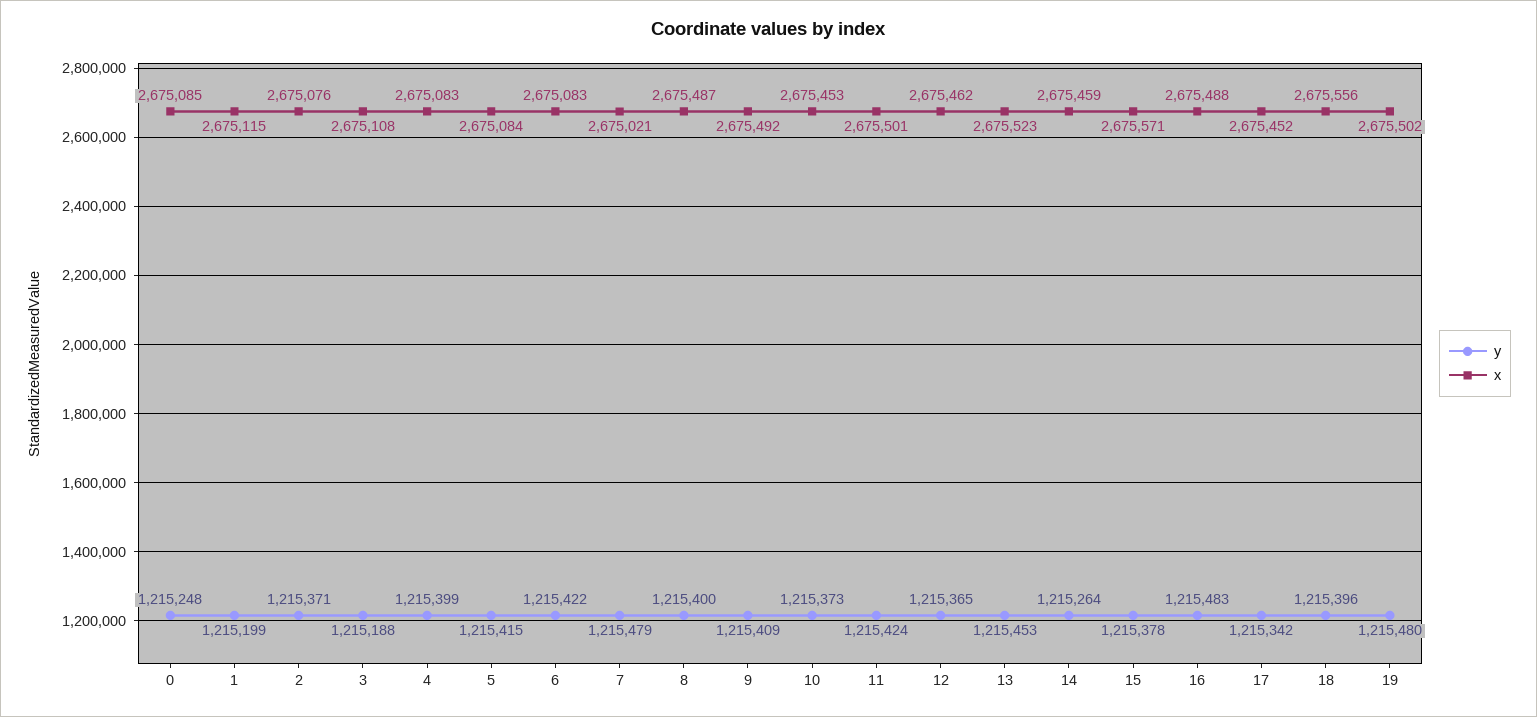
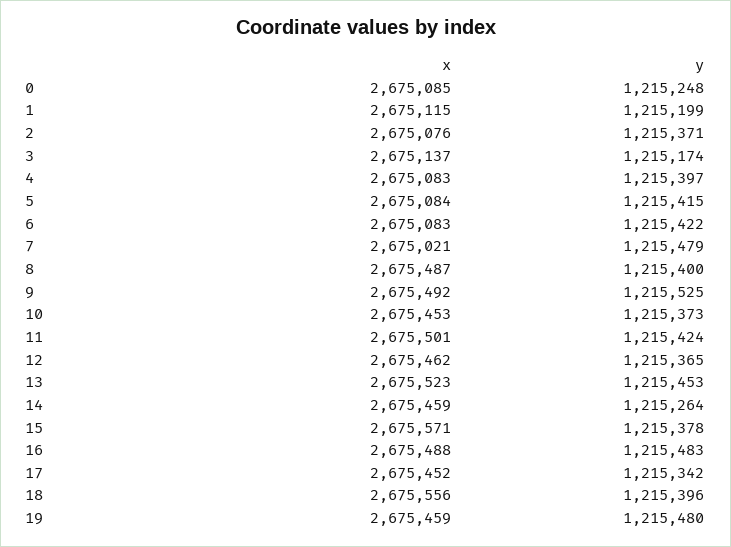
  {
    "y": {
      "0": 1215248,
      "1": 1215199,
      "2": 1215371,
-     "3": 1215188,
+     "3": 1215174,
-     "4": 1215399,
+     "4": 1215397,
      "5": 1215415,
      "6": 1215422,
      "7": 1215479,
      "8": 1215400,
-     "9": 1215409,
+     "9": 1215525,
      "10": 1215373,
      "11": 1215424,
      "12": 1215365,
      "13": 1215453,
      "14": 1215264,
      "15": 1215378,
      "16": 1215483,
      "17": 1215342,
      "18": 1215396,
      "19": 1215480
    },
    "x": {
      "0": 2675085,
      "1": 2675115,
      "2": 2675076,
-     "3": 2675108,
+     "3": 2675137,
      "4": 2675083,
      "5": 2675084,
      "6": 2675083,
      "7": 2675021,
      "8": 2675487,
      "9": 2675492,
      "10": 2675453,
      "11": 2675501,
      "12": 2675462,
      "13": 2675523,
      "14": 2675459,
      "15": 2675571,
      "16": 2675488,
      "17": 2675452,
      "18": 2675556,
-     "19": 2675502
+     "19": 2675459
    }
  }

